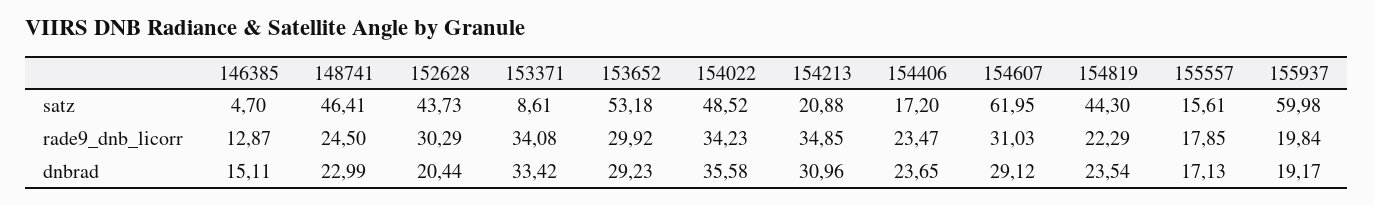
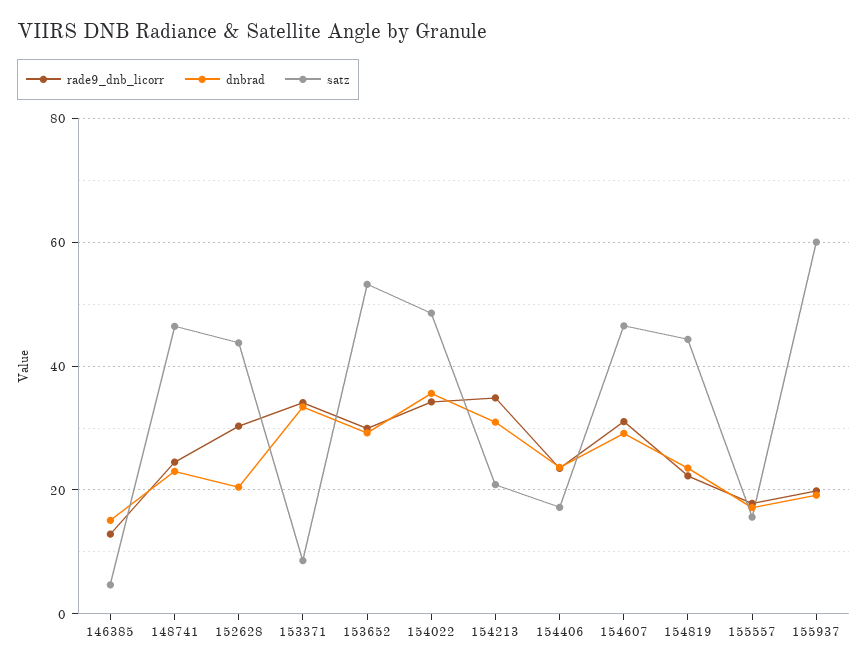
  {
    "satz": {
      "146385": 4.7,
      "148741": 46.41,
      "152628": 43.73,
      "153371": 8.61,
      "153652": 53.18,
      "154022": 48.52,
      "154213": 20.88,
      "154406": 17.2,
-     "154607": 61.95,
+     "154607": 46,
      "154819": 44.3,
      "155557": 15.61,
      "155937": 59.98
    },
    "rade9_dnb_licorr": {
      "146385": 12.87,
      "148741": 24.5,
      "152628": 30.29,
      "153371": 34.08,
      "153652": 29.92,
      "154022": 34.23,
      "154213": 34.85,
      "154406": 23.47,
      "154607": 31.03,
      "154819": 22.29,
      "155557": 17.85,
      "155937": 19.84
    },
    "dnbrad": {
      "146385": 15.11,
      "148741": 22.99,
      "152628": 20.44,
      "153371": 33.42,
      "153652": 29.23,
      "154022": 35.58,
      "154213": 30.96,
      "154406": 23.65,
      "154607": 29.12,
      "154819": 23.54,
      "155557": 17.13,
      "155937": 19.17
    }
  }

